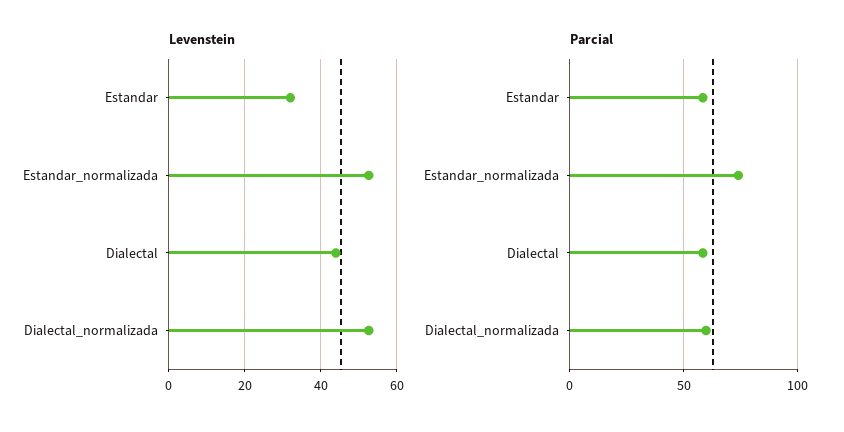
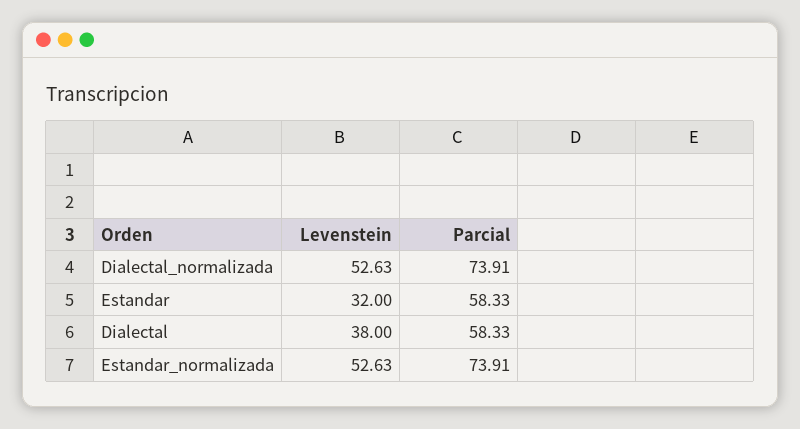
  {
    "Levenstein": {
      "Estandar": 32,
      "Estandar_normalizada": 52.63,
-     "Dialectal": 44,
+     "Dialectal": 38,
      "Dialectal_normalizada": 52.63
    },
    "Parcial": {
      "Estandar": 58.33,
      "Estandar_normalizada": 73.91,
      "Dialectal": 58.33,
-     "Dialectal_normalizada": 60
+     "Dialectal_normalizada": 73.91
    }
  }

